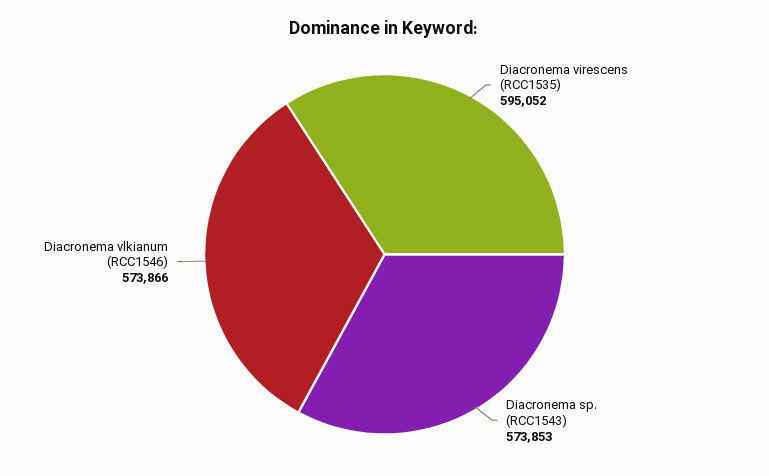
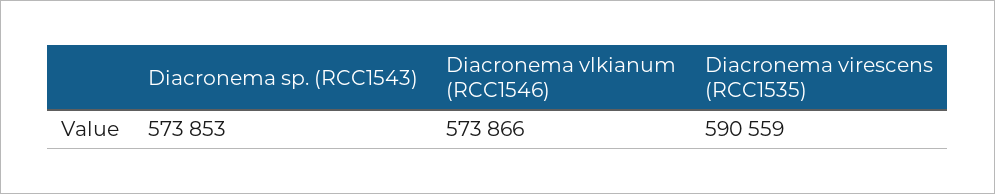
  {
-   "Diacronema virescens (RCC1535)": 595052,
+   "Diacronema virescens (RCC1535)": 590559,
    "Diacronema sp. (RCC1543)": 573853,
    "Diacronema vlkianum (RCC1546)": 573866
  }

